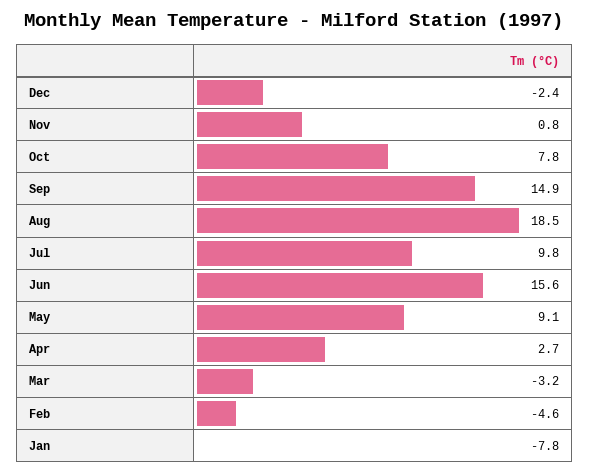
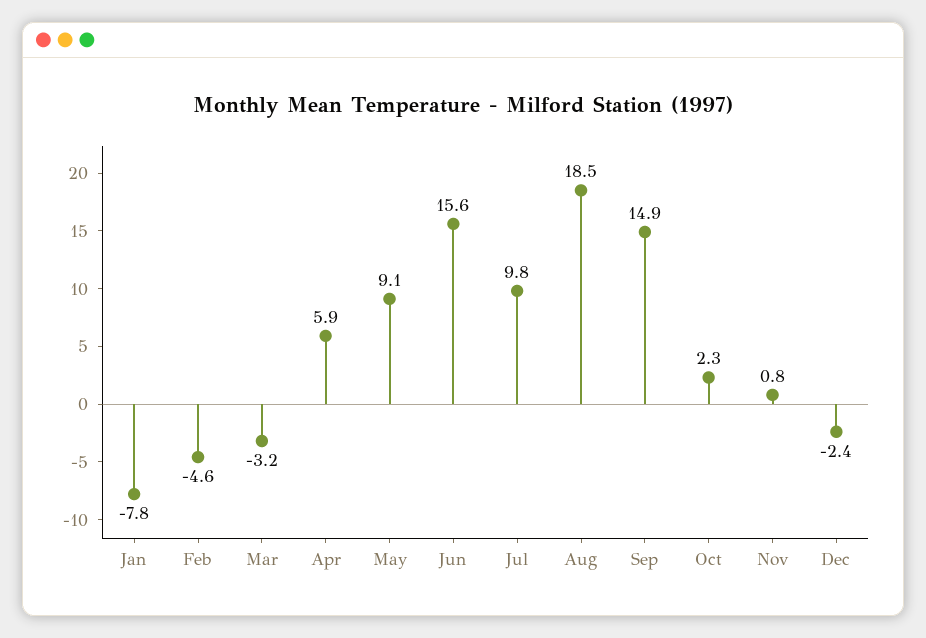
  {
    "Dec": -2.4,
    "Nov": 0.8,
-   "Oct": 7.8,
+   "Oct": 2.3,
    "Sep": 14.9,
    "Aug": 18.5,
    "Jul": 9.8,
    "Jun": 15.6,
    "May": 9.1,
-   "Apr": 2.7,
+   "Apr": 5.9,
    "Mar": -3.2,
    "Feb": -4.6,
    "Jan": -7.8
  }

